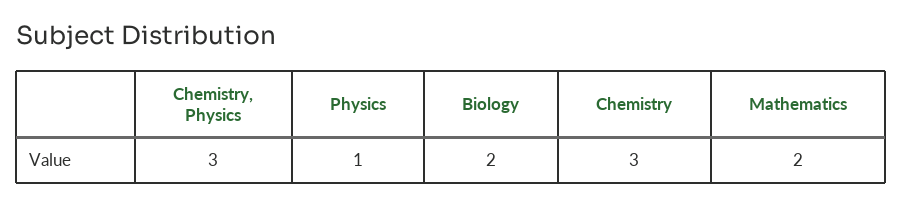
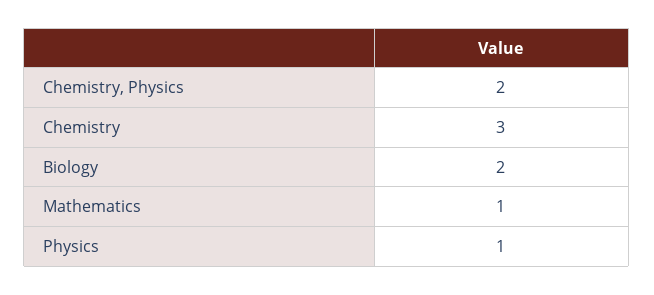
  {
-   "Chemistry, Physics": 3,
+   "Chemistry, Physics": 2,
    "Physics": 1,
    "Biology": 2,
    "Chemistry": 3,
-   "Mathematics": 2
+   "Mathematics": 1
  }

